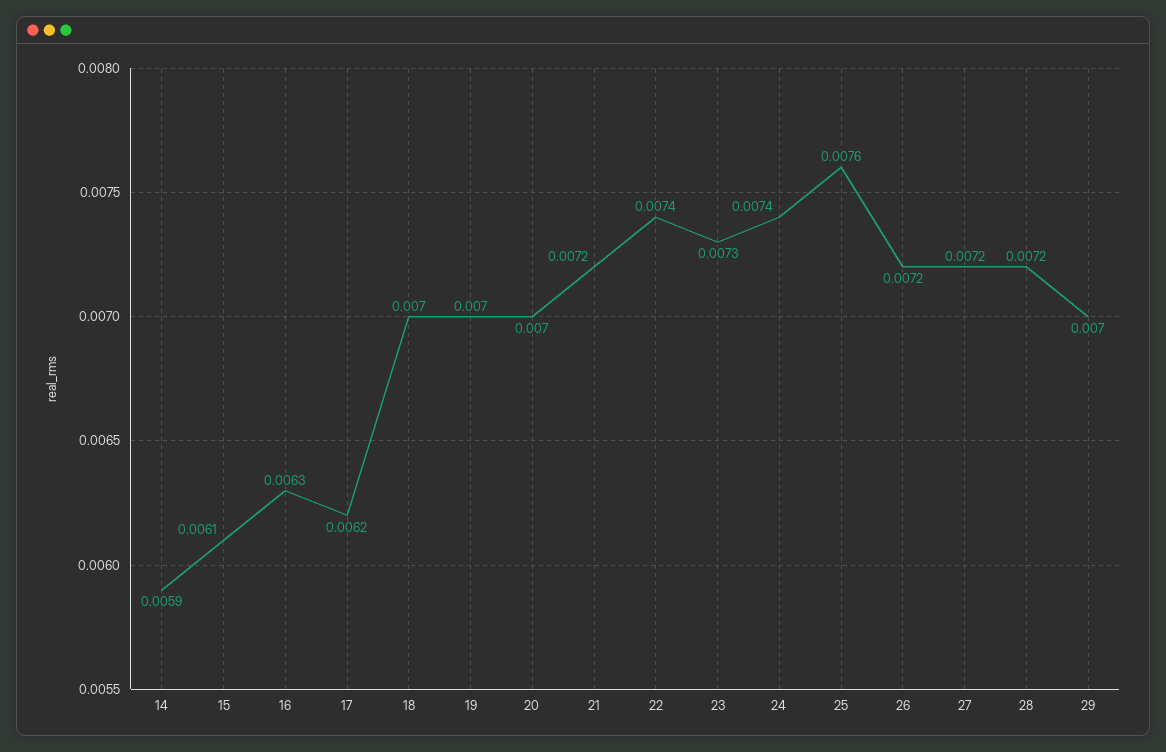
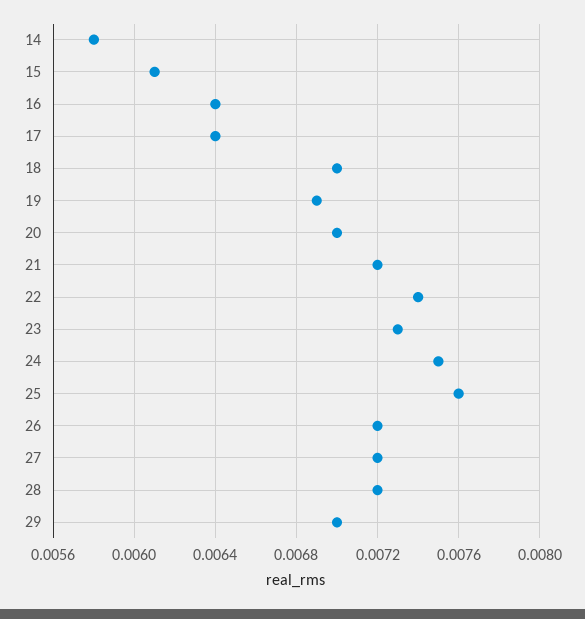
  {
-   "14": 0.0059,
+   "14": 0.0058,
    "15": 0.0061,
-   "16": 0.0063,
+   "16": 0.0064,
-   "17": 0.0062,
+   "17": 0.0064,
    "18": 0.007,
-   "19": 0.007,
+   "19": 0.0069,
    "20": 0.007,
    "21": 0.0072,
    "22": 0.0074,
    "23": 0.0073,
-   "24": 0.0074,
+   "24": 0.0075,
    "25": 0.0076,
    "26": 0.0072,
    "27": 0.0072,
    "28": 0.0072,
    "29": 0.007
  }

